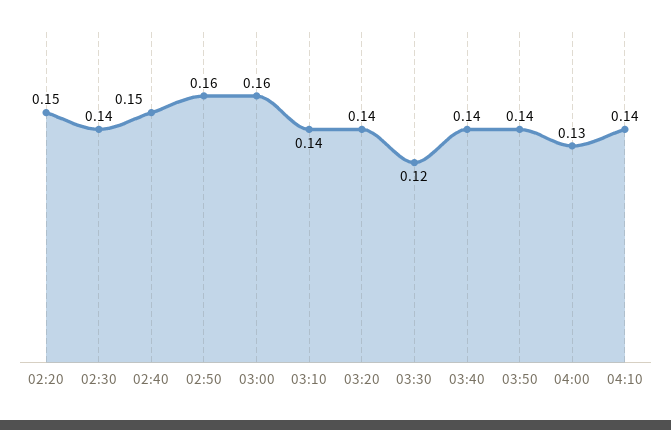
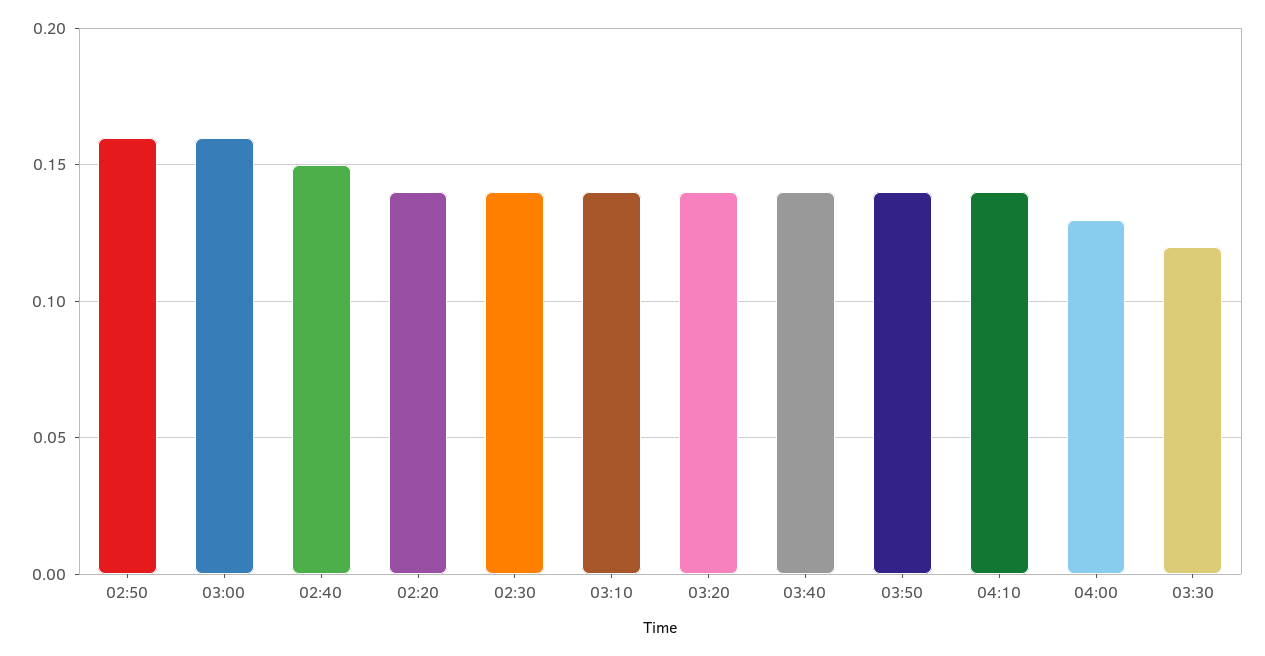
  {
-   "02:20": 0.15,
+   "02:20": 0.14,
    "02:30": 0.14,
    "02:40": 0.15,
    "02:50": 0.16,
    "03:00": 0.16,
    "03:10": 0.14,
    "03:20": 0.14,
    "03:30": 0.12,
    "03:40": 0.14,
    "03:50": 0.14,
    "04:00": 0.13,
    "04:10": 0.14
  }

